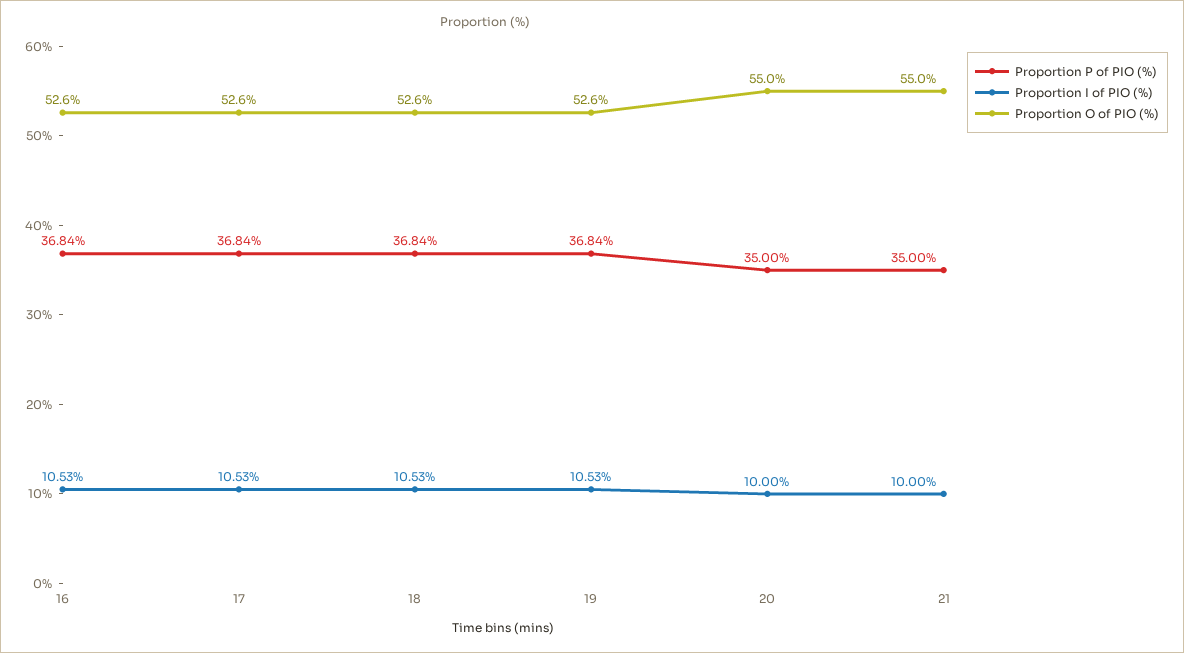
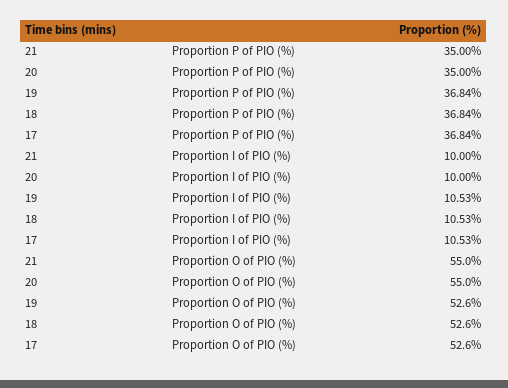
  {
    "Proportion P of PIO (%)": {
-     "16": 36.84,
      "17": 36.84,
      "18": 36.84,
      "19": 36.84,
      "20": 35,
      "21": 35
    },
    "Proportion I of PIO (%)": {
-     "16": 10.53,
      "17": 10.53,
      "18": 10.53,
      "19": 10.53,
      "20": 10,
      "21": 10
    },
    "Proportion O of PIO (%)": {
-     "16": 52.6,
      "17": 52.6,
      "18": 52.6,
      "19": 52.6,
      "20": 55,
      "21": 55
    }
  }

